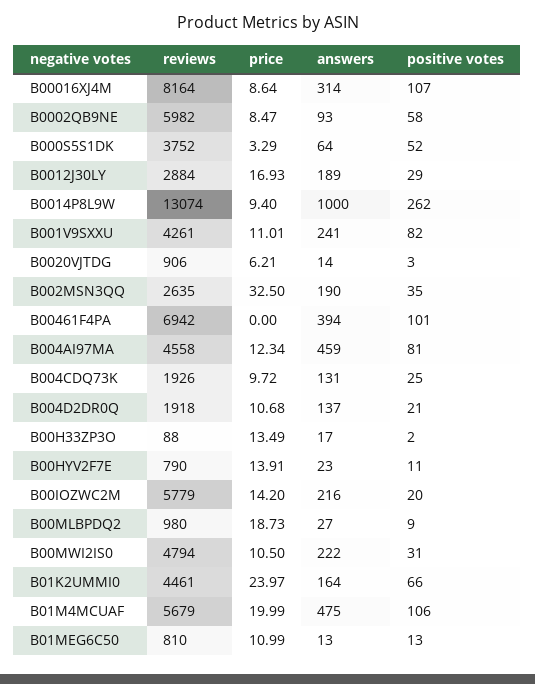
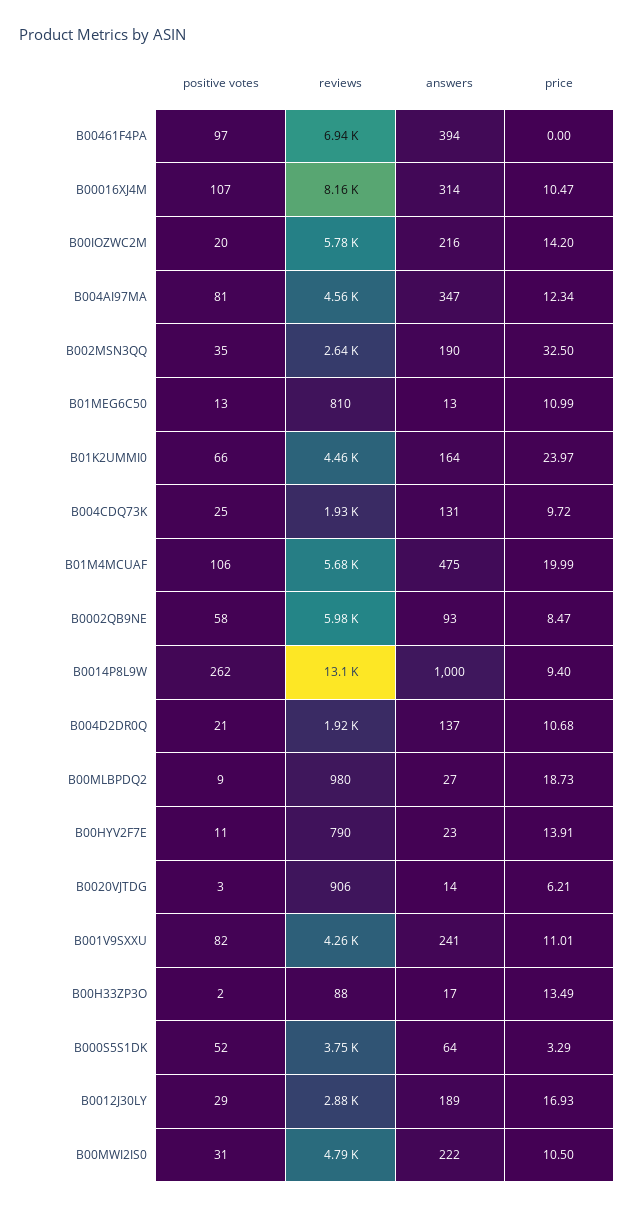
  {
    "reviews": {
      "B00016XJ4M": 8164,
      "B0002QB9NE": 5982,
      "B000S5S1DK": 3752,
      "B0012J30LY": 2884,
      "B0014P8L9W": 13074,
      "B001V9SXXU": 4261,
      "B0020VJTDG": 906,
      "B002MSN3QQ": 2635,
      "B00461F4PA": 6942,
      "B004AI97MA": 4558,
      "B004CDQ73K": 1926,
      "B004D2DR0Q": 1918,
      "B00H33ZP3O": 88,
      "B00HYV2F7E": 790,
      "B00IOZWC2M": 5779,
      "B00MLBPDQ2": 980,
      "B00MWI2IS0": 4794,
      "B01K2UMMI0": 4461,
      "B01M4MCUAF": 5679,
      "B01MEG6C50": 810
    },
    "price": {
-     "B00016XJ4M": 8.64,
+     "B00016XJ4M": 10.47,
      "B0002QB9NE": 8.47,
      "B000S5S1DK": 3.29,
      "B0012J30LY": 16.93,
      "B0014P8L9W": 9.4,
      "B001V9SXXU": 11.01,
      "B0020VJTDG": 6.21,
      "B002MSN3QQ": 32.5,
      "B00461F4PA": 0,
      "B004AI97MA": 12.34,
      "B004CDQ73K": 9.72,
      "B004D2DR0Q": 10.68,
      "B00H33ZP3O": 13.49,
      "B00HYV2F7E": 13.91,
      "B00IOZWC2M": 14.2,
      "B00MLBPDQ2": 18.73,
      "B00MWI2IS0": 10.5,
      "B01K2UMMI0": 23.97,
      "B01M4MCUAF": 19.99,
      "B01MEG6C50": 10.99
    },
    "answers": {
      "B00016XJ4M": 314,
      "B0002QB9NE": 93,
      "B000S5S1DK": 64,
      "B0012J30LY": 189,
      "B0014P8L9W": 1000,
      "B001V9SXXU": 241,
      "B0020VJTDG": 14,
      "B002MSN3QQ": 190,
      "B00461F4PA": 394,
-     "B004AI97MA": 459,
+     "B004AI97MA": 347,
      "B004CDQ73K": 131,
      "B004D2DR0Q": 137,
      "B00H33ZP3O": 17,
      "B00HYV2F7E": 23,
      "B00IOZWC2M": 216,
      "B00MLBPDQ2": 27,
      "B00MWI2IS0": 222,
      "B01K2UMMI0": 164,
      "B01M4MCUAF": 475,
      "B01MEG6C50": 13
    },
    "positive votes": {
      "B00016XJ4M": 107,
      "B0002QB9NE": 58,
      "B000S5S1DK": 52,
      "B0012J30LY": 29,
      "B0014P8L9W": 262,
      "B001V9SXXU": 82,
      "B0020VJTDG": 3,
      "B002MSN3QQ": 35,
-     "B00461F4PA": 101,
+     "B00461F4PA": 97,
      "B004AI97MA": 81,
      "B004CDQ73K": 25,
      "B004D2DR0Q": 21,
      "B00H33ZP3O": 2,
      "B00HYV2F7E": 11,
      "B00IOZWC2M": 20,
      "B00MLBPDQ2": 9,
      "B00MWI2IS0": 31,
      "B01K2UMMI0": 66,
      "B01M4MCUAF": 106,
      "B01MEG6C50": 13
    }
  }

